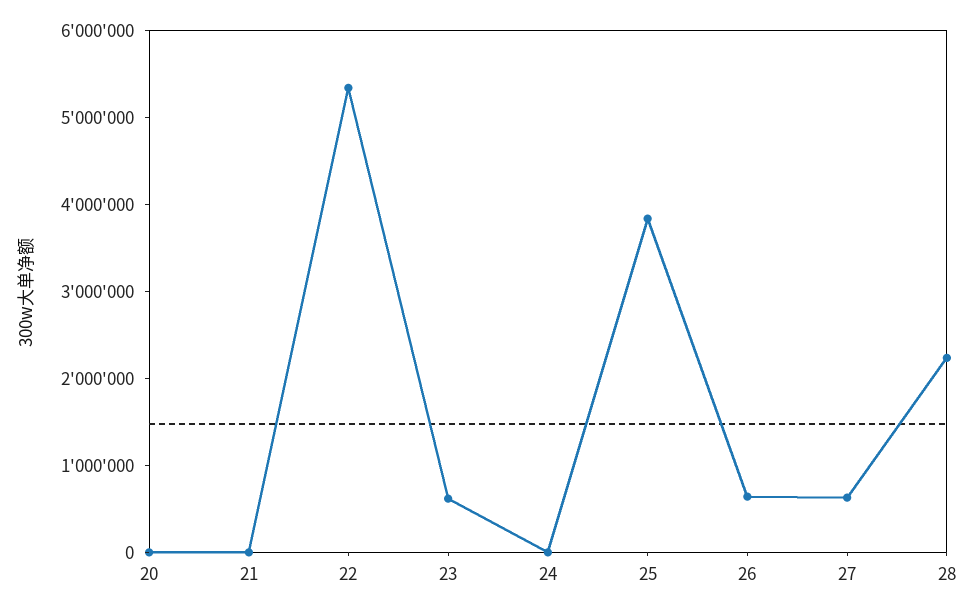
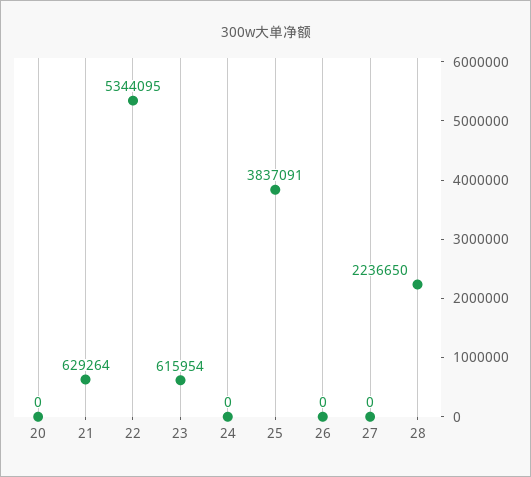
  {
    "20": 0,
-   "21": 0,
+   "21": 629264,
    "22": 5344095,
    "23": 615954,
    "24": 0,
    "25": 3837091,
-   "26": 600000,
+   "26": 0,
-   "27": 600000,
+   "27": 0,
    "28": 2236650
  }

